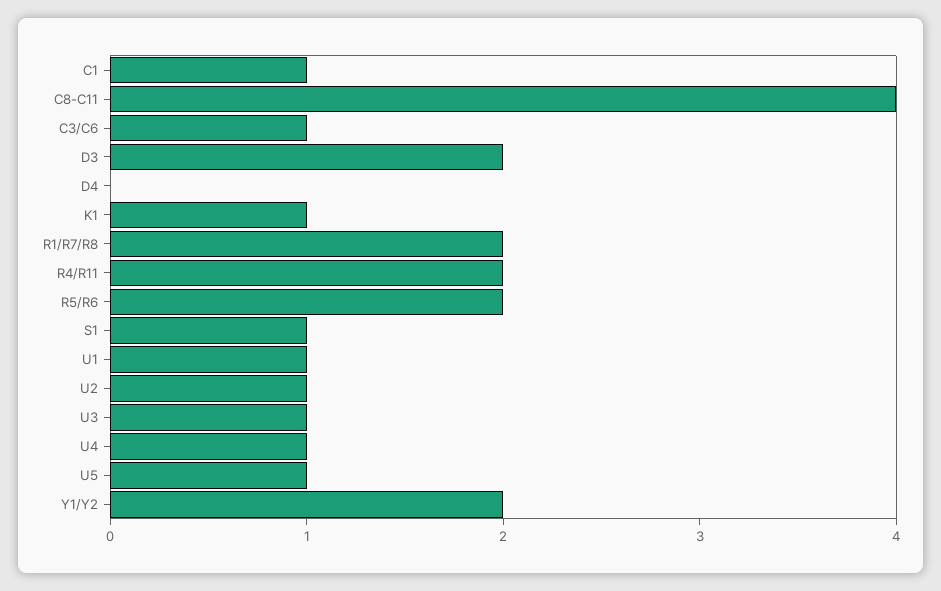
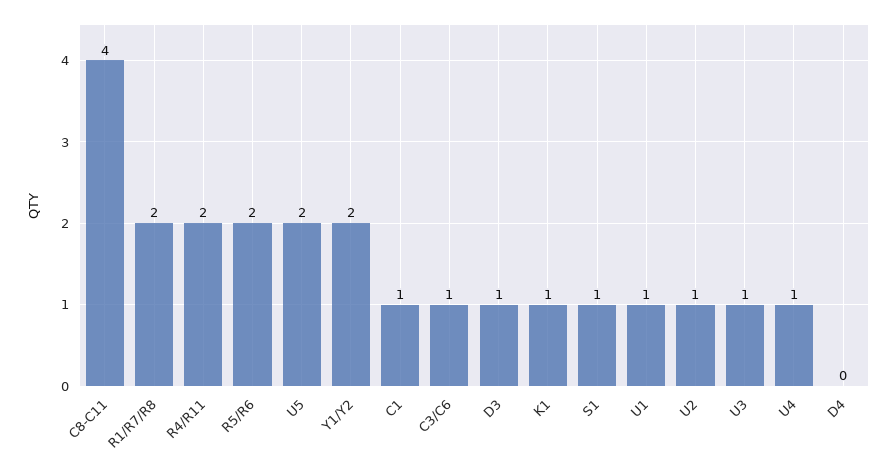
  {
    "C1": 1,
    "C8-C11": 4,
    "C3/C6": 1,
-   "D3": 2,
+   "D3": 1,
    "D4": 0,
    "K1": 1,
    "R1/R7/R8": 2,
    "R4/R11": 2,
    "R5/R6": 2,
    "S1": 1,
    "U1": 1,
    "U2": 1,
    "U3": 1,
    "U4": 1,
-   "U5": 1,
+   "U5": 2,
    "Y1/Y2": 2
  }

